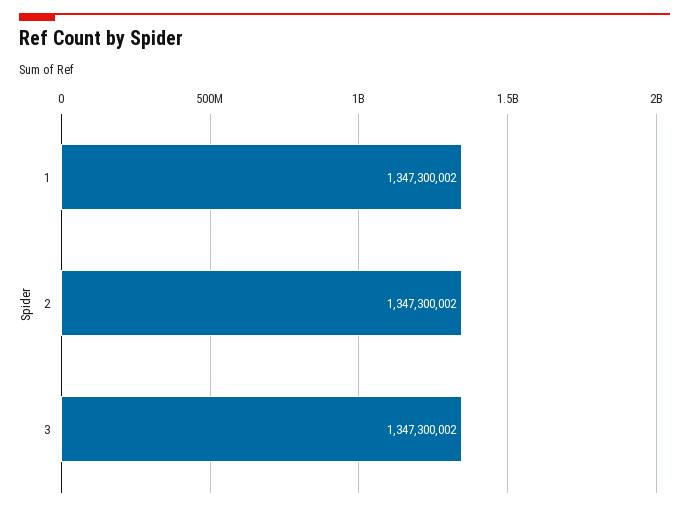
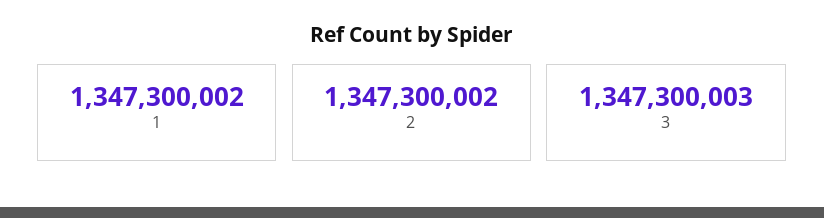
  {
    "1": 1347300002,
    "2": 1347300002,
-   "3": 1347300002
+   "3": 1347300003
  }

